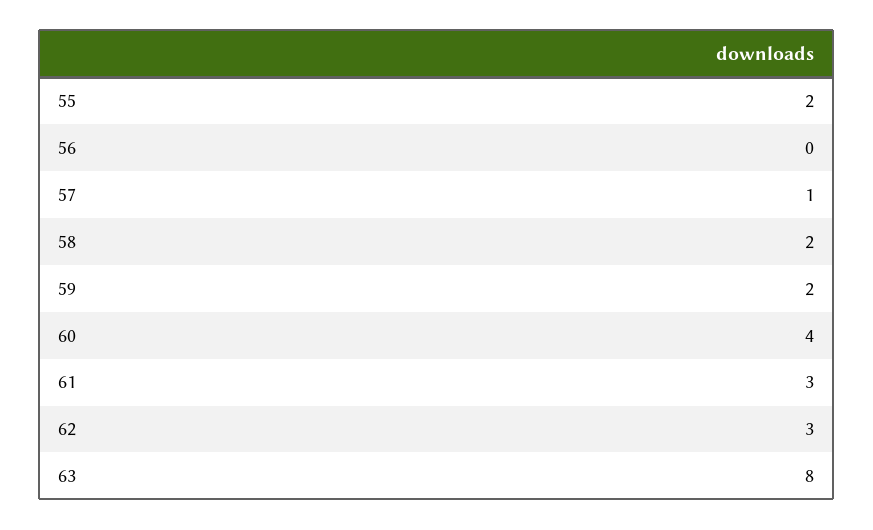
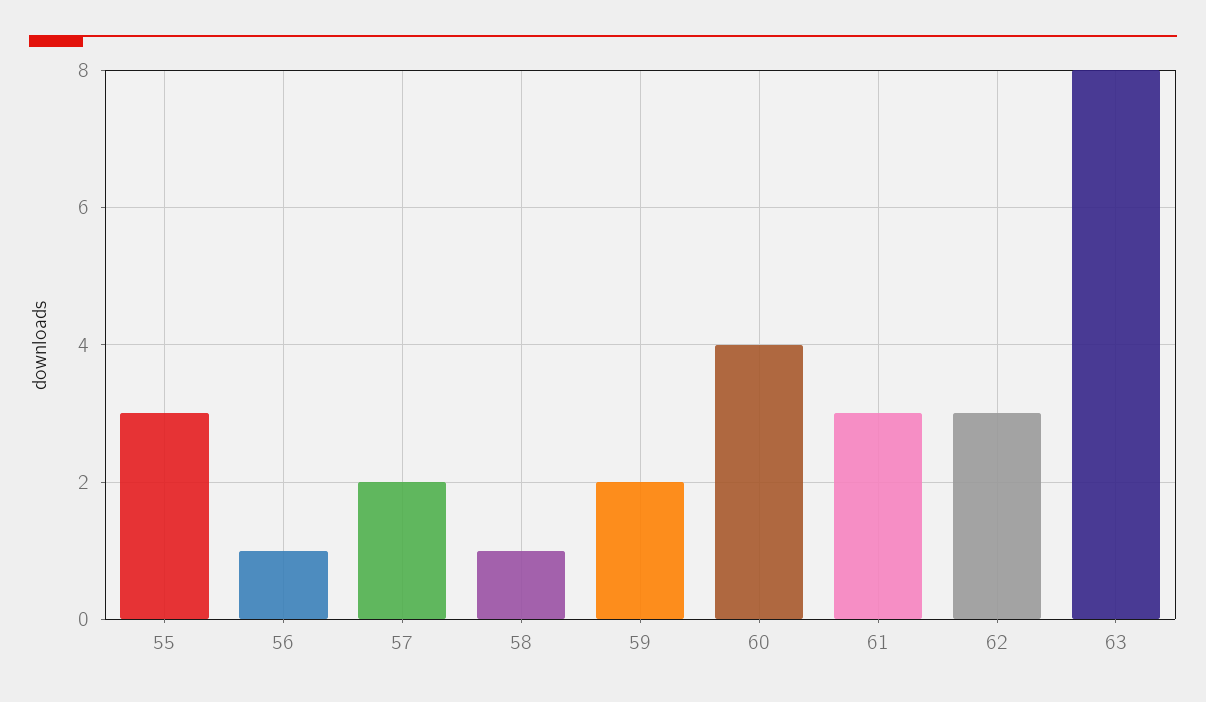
  {
-   "55": 2,
+   "55": 3,
-   "56": 0,
+   "56": 1,
-   "57": 1,
+   "57": 2,
-   "58": 2,
+   "58": 1,
    "59": 2,
    "60": 4,
    "61": 3,
    "62": 3,
    "63": 8
  }

